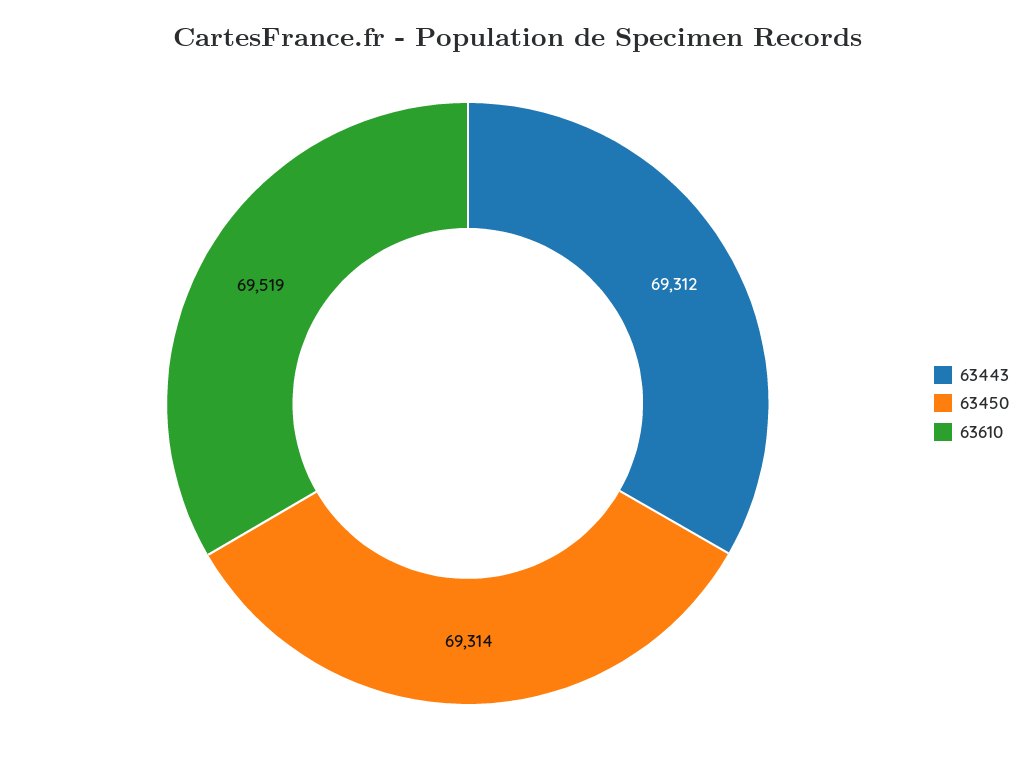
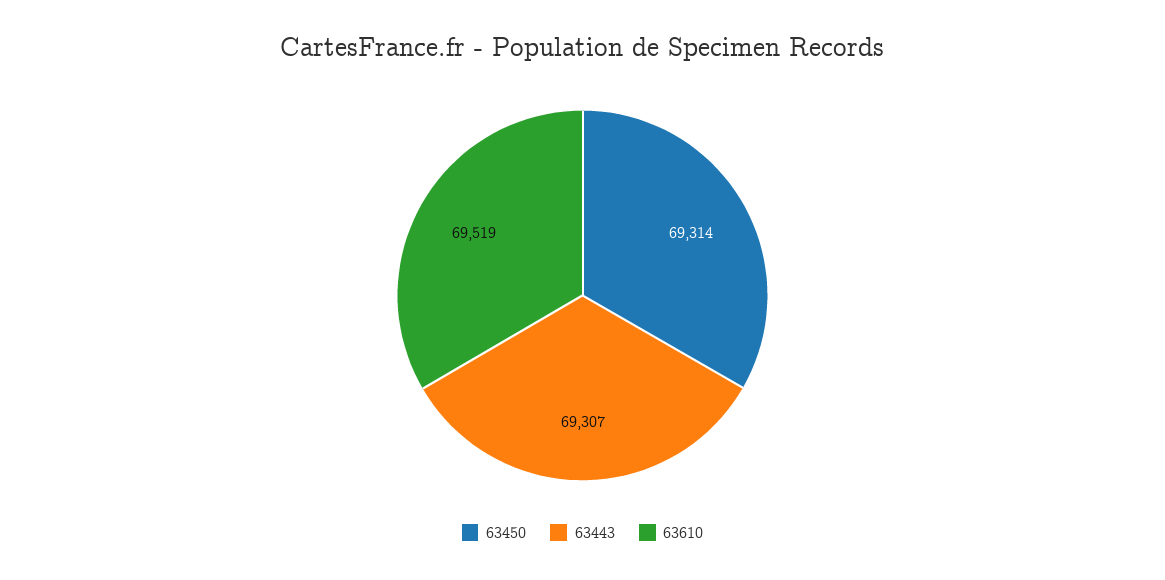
  {
-   "63443": 69312,
+   "63443": 69307,
    "63450": 69314,
    "63610": 69519
  }

